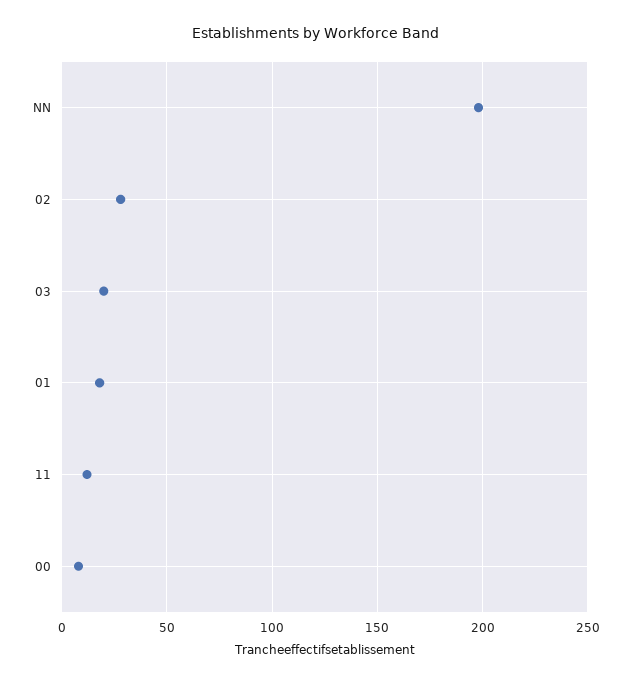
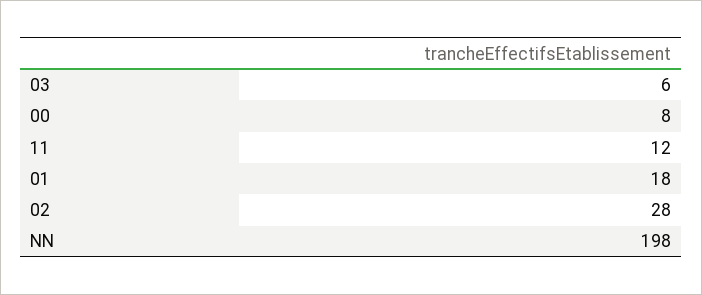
  {
    "NN": 198,
    "02": 28,
-   "03": 20,
+   "03": 6,
    "01": 18,
    "11": 12,
    "00": 8
  }

